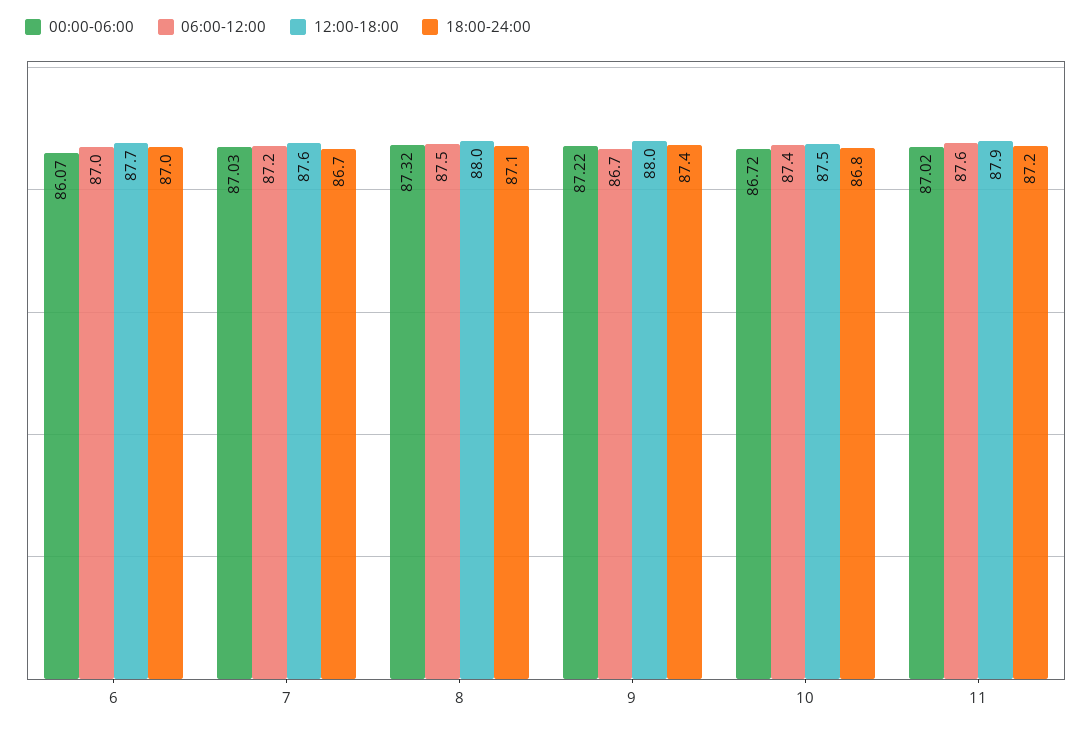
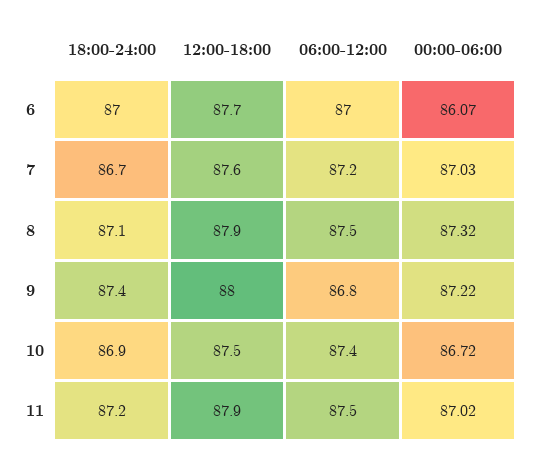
  {
    "00:00-06:00": {
      "6": 86.07,
      "7": 87.03,
      "8": 87.32,
      "9": 87.22,
      "10": 86.72,
      "11": 87.02
    },
    "06:00-12:00": {
      "6": 87,
      "7": 87.2,
      "8": 87.5,
-     "9": 86.7,
+     "9": 86.8,
      "10": 87.4,
-     "11": 87.6
+     "11": 87.5
    },
    "12:00-18:00": {
      "6": 87.7,
      "7": 87.6,
-     "8": 88,
+     "8": 87.9,
      "9": 88,
      "10": 87.5,
      "11": 87.9
    },
    "18:00-24:00": {
      "6": 87,
      "7": 86.7,
      "8": 87.1,
      "9": 87.4,
-     "10": 86.8,
+     "10": 86.9,
      "11": 87.2
    }
  }

